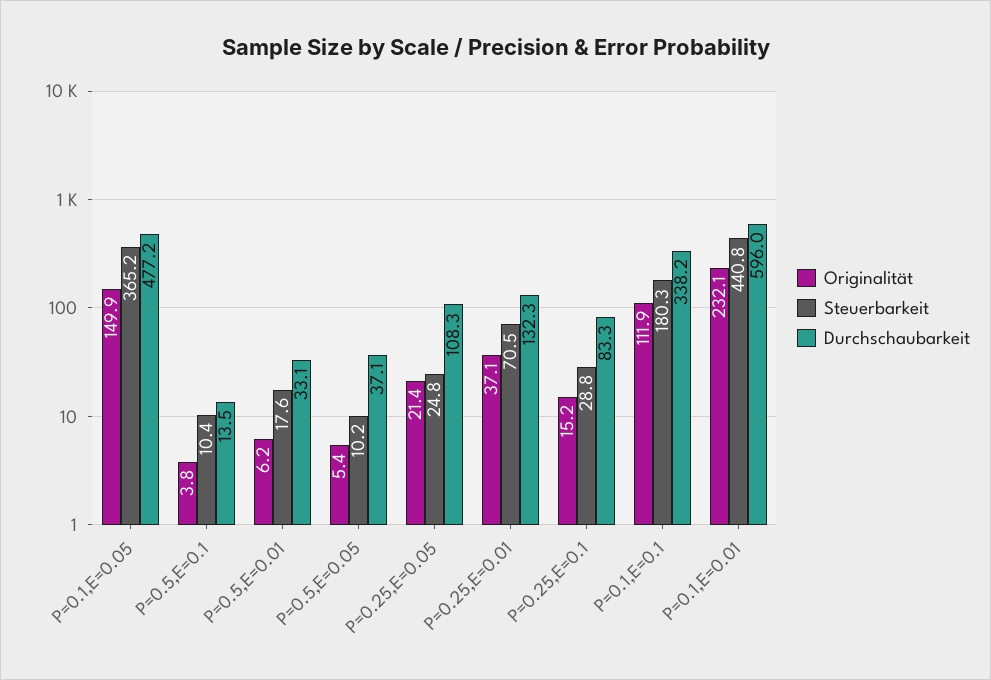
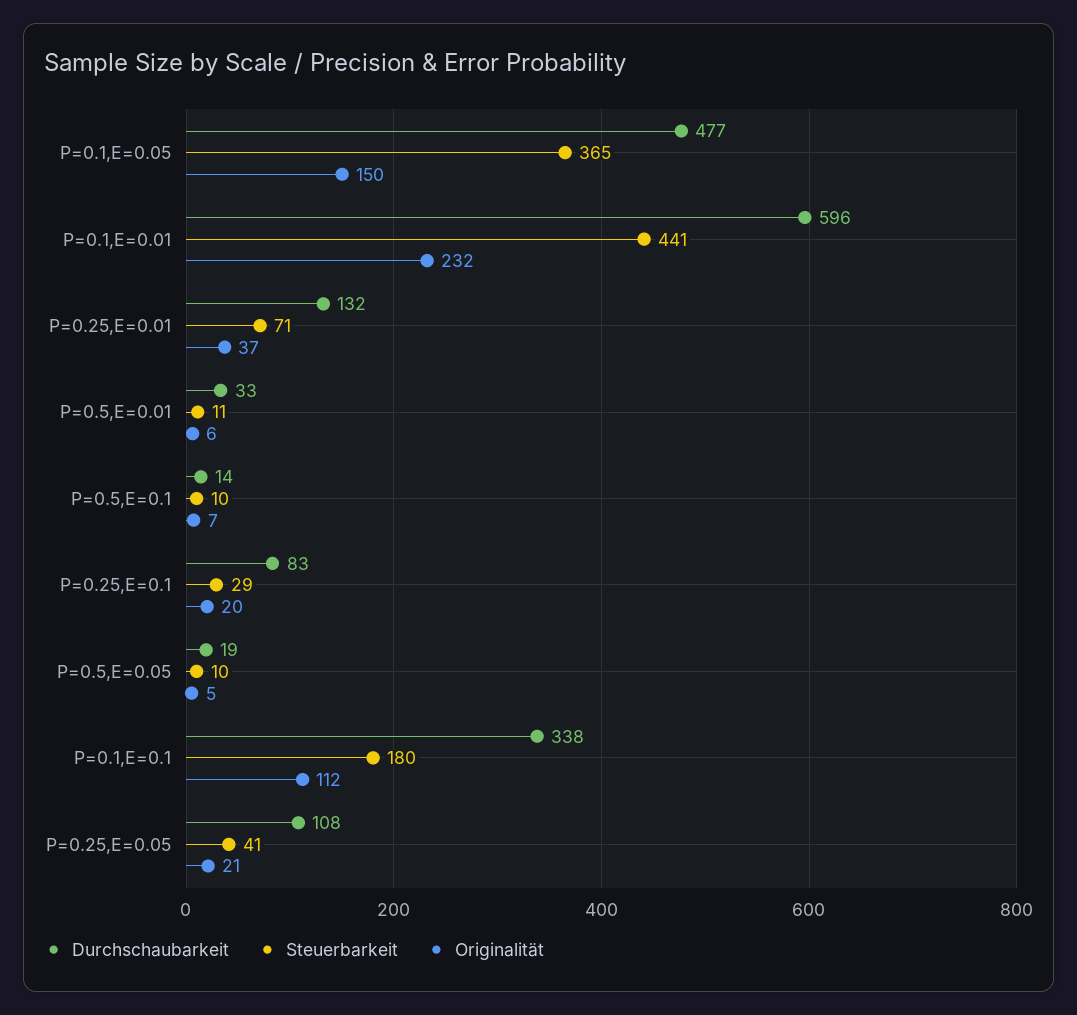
  {
    "Originalität": {
      "P=0.1,E=0.05": 149.9,
-     "P=0.5,E=0.1": 3.8,
+     "P=0.5,E=0.1": 7,
      "P=0.5,E=0.01": 6.2,
      "P=0.5,E=0.05": 5.4,
      "P=0.25,E=0.05": 21.4,
      "P=0.25,E=0.01": 37.1,
-     "P=0.25,E=0.1": 15.2,
+     "P=0.25,E=0.1": 20,
      "P=0.1,E=0.1": 111.9,
      "P=0.1,E=0.01": 232.1
    },
    "Steuerbarkeit": {
      "P=0.1,E=0.05": 365.2,
      "P=0.5,E=0.1": 10.4,
-     "P=0.5,E=0.01": 17.6,
+     "P=0.5,E=0.01": 11,
      "P=0.5,E=0.05": 10.2,
-     "P=0.25,E=0.05": 24.8,
+     "P=0.25,E=0.05": 41,
      "P=0.25,E=0.01": 70.5,
      "P=0.25,E=0.1": 28.8,
      "P=0.1,E=0.1": 180.3,
      "P=0.1,E=0.01": 440.8
    },
    "Durchschaubarkeit": {
      "P=0.1,E=0.05": 477.2,
      "P=0.5,E=0.1": 13.5,
      "P=0.5,E=0.01": 33.1,
-     "P=0.5,E=0.05": 37.1,
+     "P=0.5,E=0.05": 19,
      "P=0.25,E=0.05": 108.3,
      "P=0.25,E=0.01": 132.3,
      "P=0.25,E=0.1": 83.3,
      "P=0.1,E=0.1": 338.2,
      "P=0.1,E=0.01": 596
    }
  }

